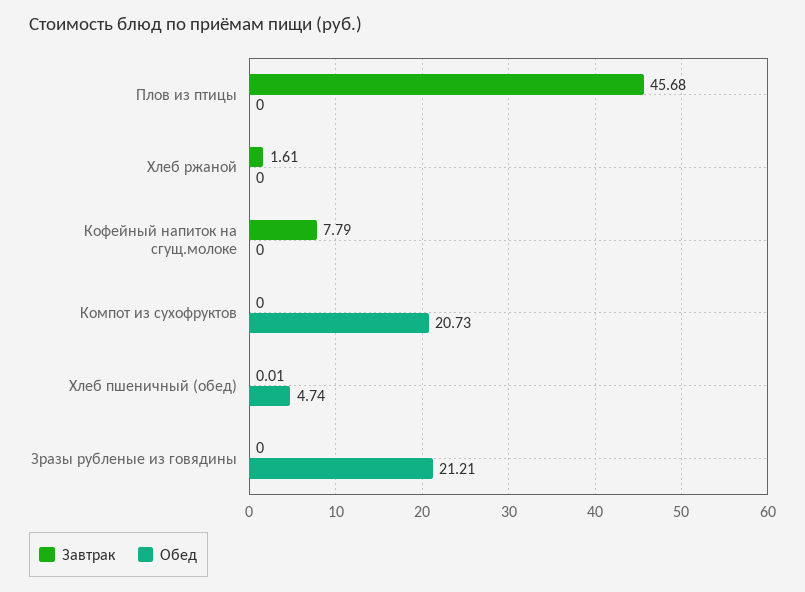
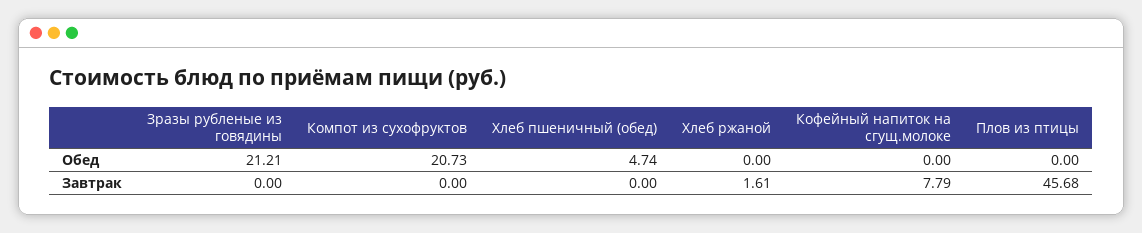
  {
    "Завтрак": {
      "Плов из птицы": 45.68,
      "Хлеб ржаной": 1.61,
      "Кофейный напиток на сгущ.молоке": 7.79,
      "Компот из сухофруктов": 0,
-     "Хлеб пшеничный (обед)": 0.01,
+     "Хлеб пшеничный (обед)": 0,
      "Зразы рубленые из говядины": 0
    },
    "Обед": {
      "Плов из птицы": 0,
      "Хлеб ржаной": 0,
      "Кофейный напиток на сгущ.молоке": 0,
      "Компот из сухофруктов": 20.73,
      "Хлеб пшеничный (обед)": 4.74,
      "Зразы рубленые из говядины": 21.21
    }
  }

